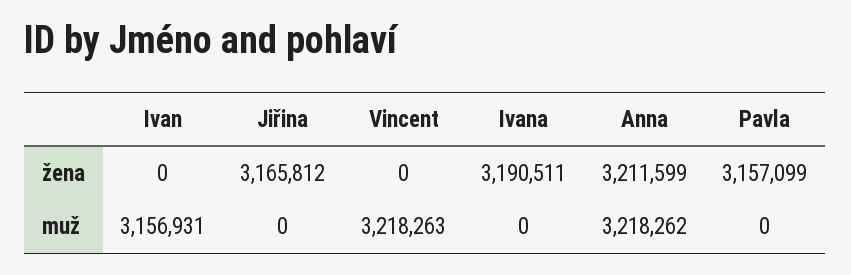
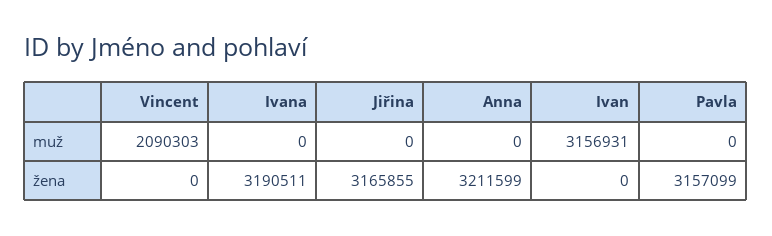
  {
    "Ivan": {
      "žena": 0,
      "muž": 3156931
    },
    "Jiřina": {
-     "žena": 3165812,
+     "žena": 3165855,
      "muž": 0
    },
    "Vincent": {
      "žena": 0,
-     "muž": 3218263
+     "muž": 2090303
    },
    "Ivana": {
      "žena": 3190511,
      "muž": 0
    },
    "Anna": {
      "žena": 3211599,
-     "muž": 3218262
+     "muž": 0
    },
    "Pavla": {
      "žena": 3157099,
      "muž": 0
    }
  }

